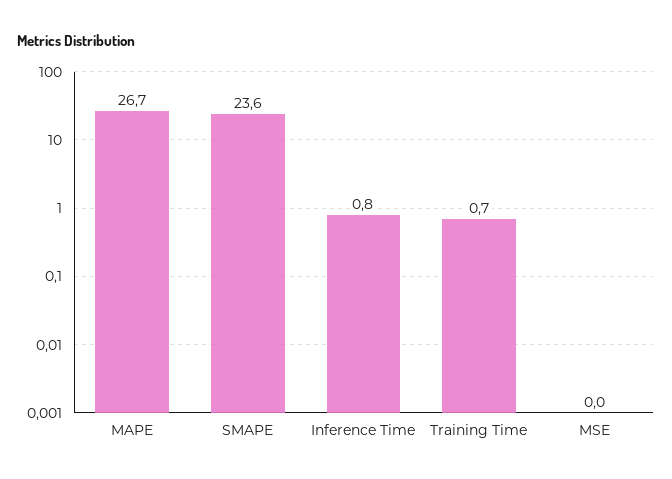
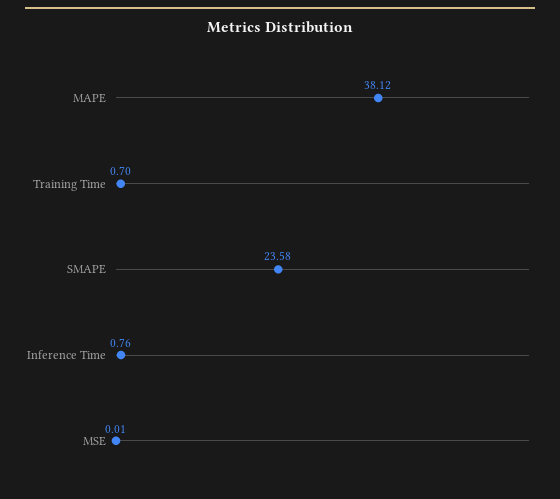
  {
-   "MAPE": 26.7,
+   "MAPE": 38.12,
    "SMAPE": 23.58,
    "Inference Time": 0.76,
    "Training Time": 0.7,
    "MSE": 0.01
  }

